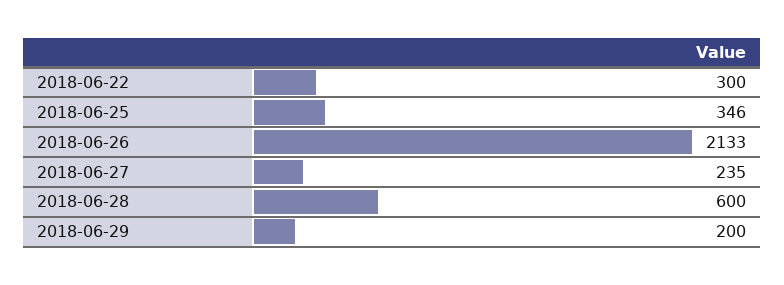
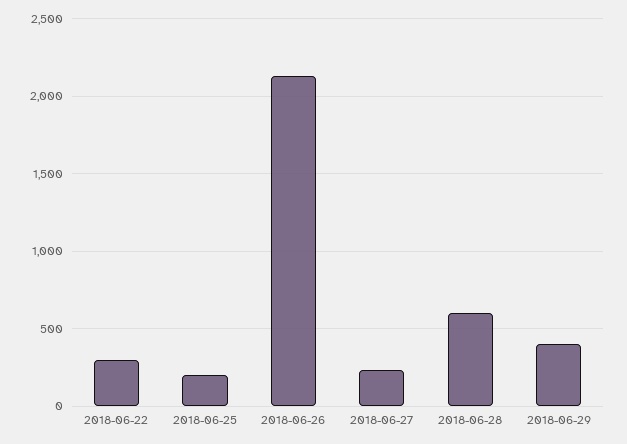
  {
    "2018-06-22": 300,
-   "2018-06-25": 346,
+   "2018-06-25": 200,
    "2018-06-26": 2133,
    "2018-06-27": 235,
    "2018-06-28": 600,
-   "2018-06-29": 200
+   "2018-06-29": 400
  }

